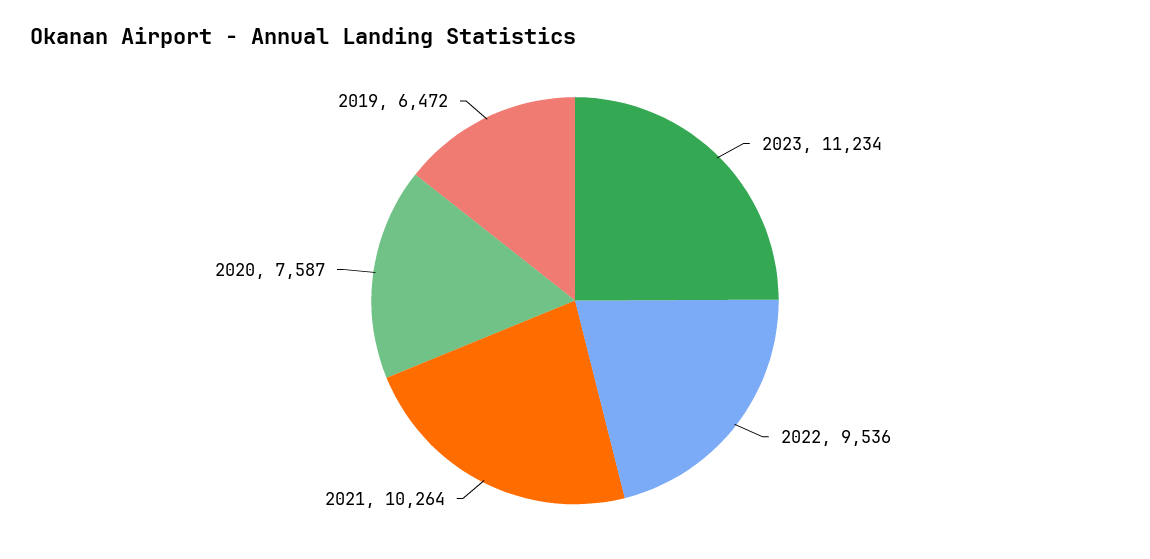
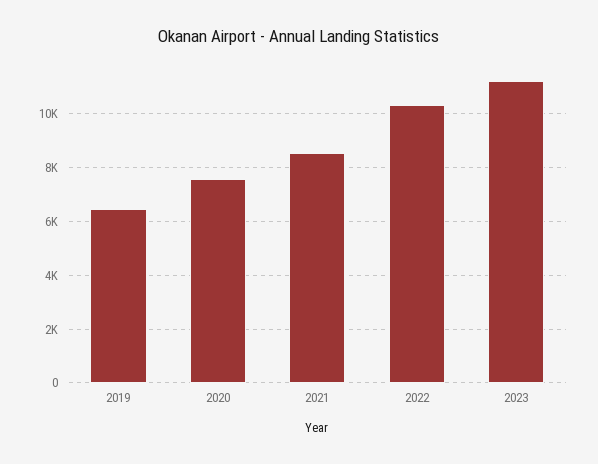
  {
    "2023": 11234,
-   "2022": 9536,
+   "2022": 10250,
-   "2021": 10264,
+   "2021": 8500,
    "2020": 7587,
    "2019": 6472
  }

